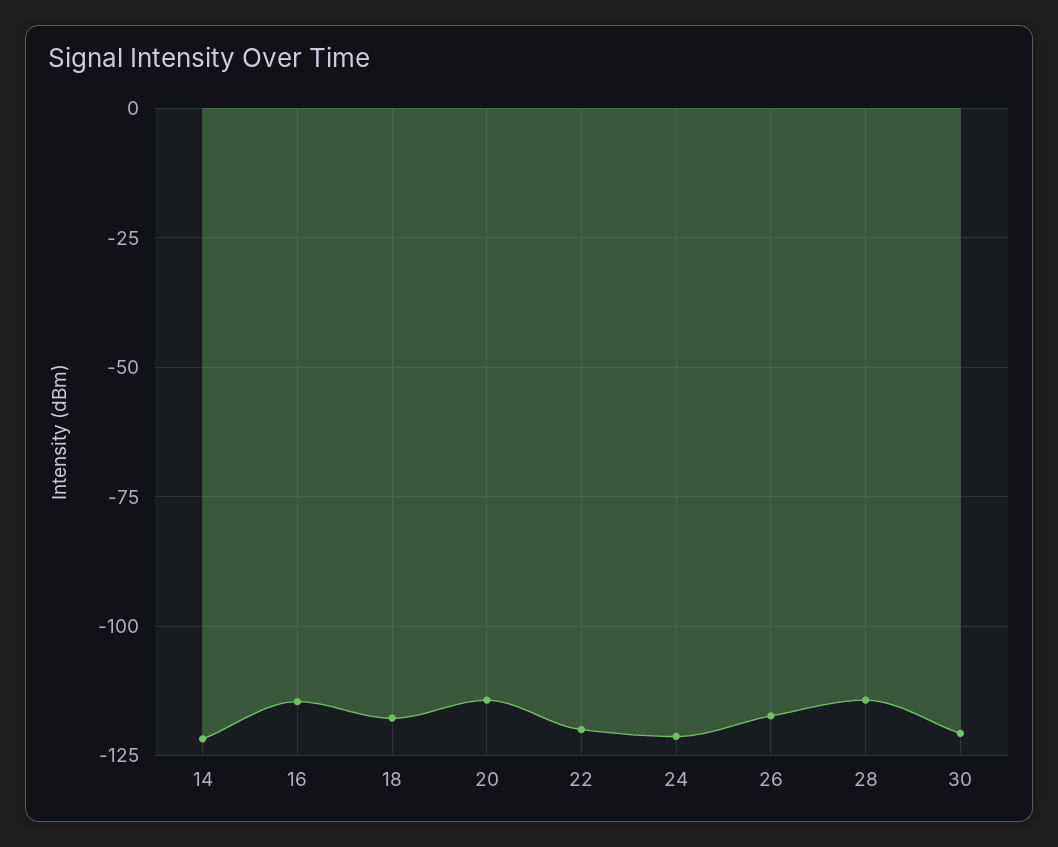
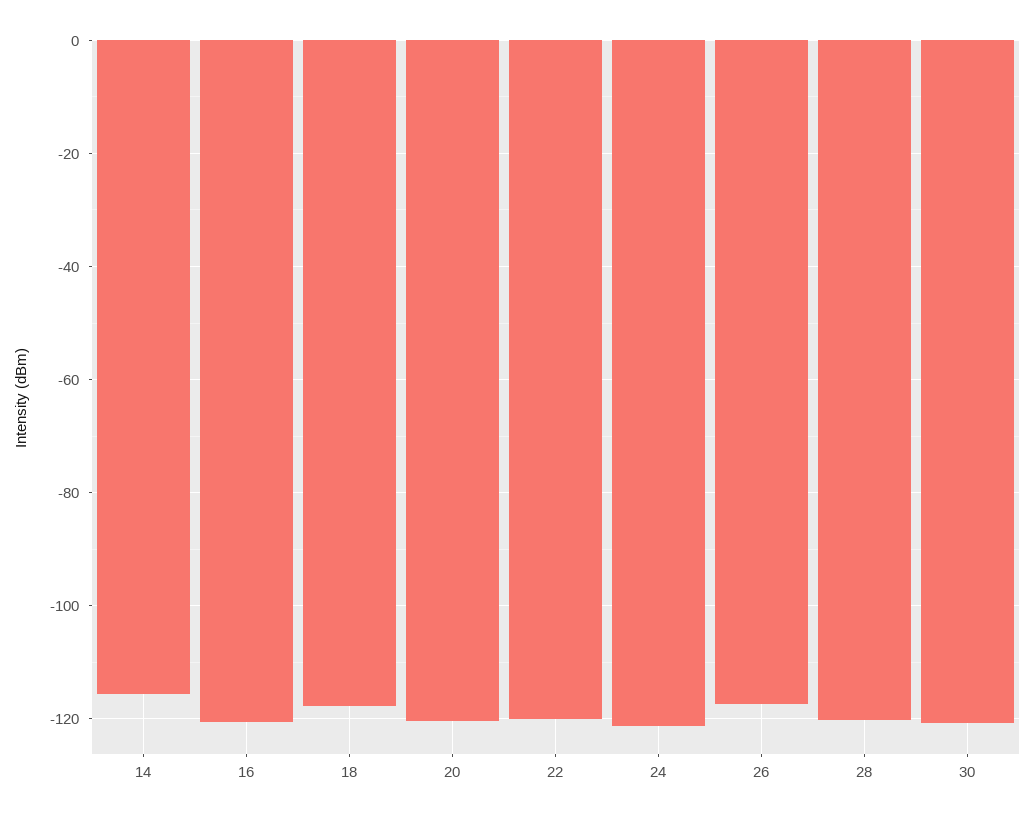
  {
-   "14": -122.5,
+   "14": -116,
-   "16": -115,
+   "16": -120,
    "18": -118,
-   "20": -115,
+   "20": -120,
    "22": -120,
    "24": -122,
    "26": -118,
-   "28": -115,
+   "28": -120,
    "30": -120
  }

